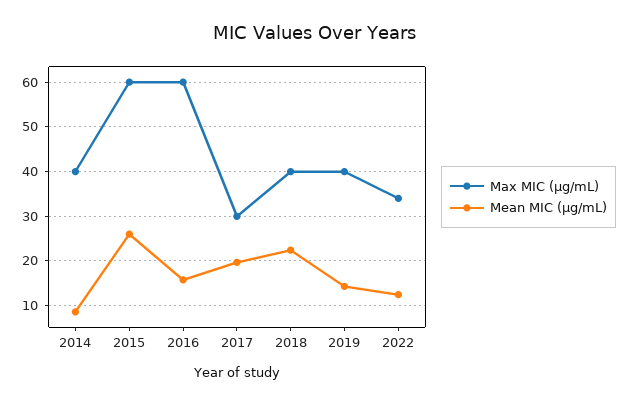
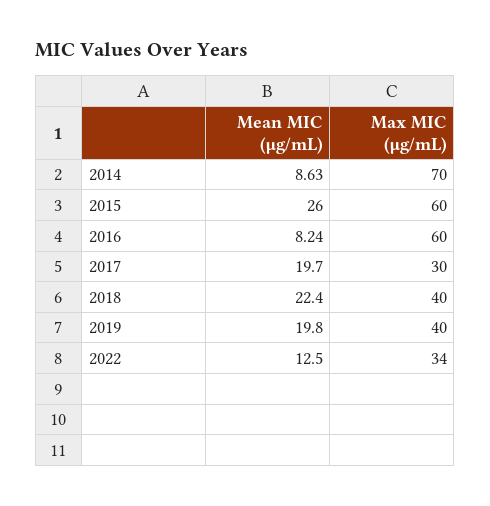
  {
    "Max MIC (μg/mL)": {
-     "2014": 40,
+     "2014": 70,
      "2015": 60,
      "2016": 60,
      "2017": 30,
      "2018": 40,
      "2019": 40,
      "2022": 34
    },
    "Mean MIC (μg/mL)": {
      "2014": 8.63,
      "2015": 26,
-     "2016": 16,
+     "2016": 8.24,
      "2017": 19.7,
      "2018": 22.4,
-     "2019": 14,
+     "2019": 19.8,
      "2022": 12.5
    }
  }

